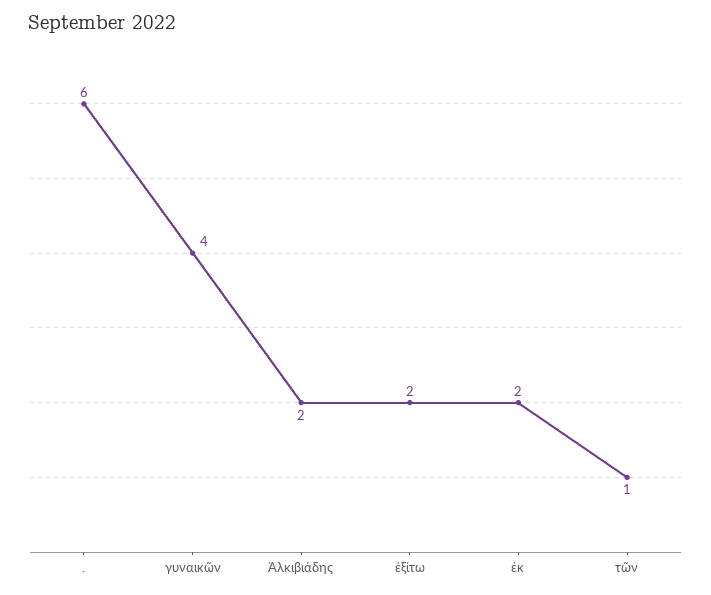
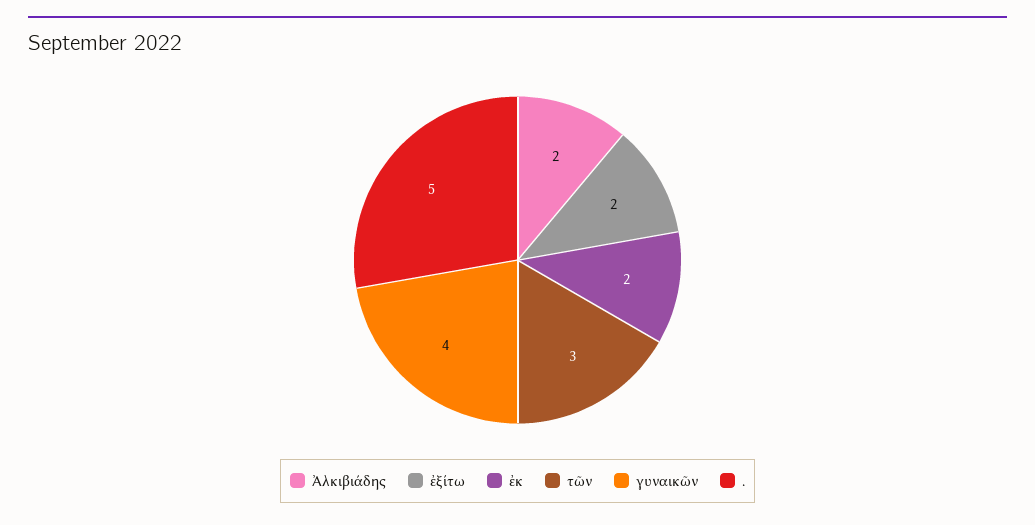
  {
-   ".": 6,
+   ".": 5,
    "γυναικῶν": 4,
    "Ἀλκιβιάδης": 2,
    "ἐξίτω": 2,
    "ἐκ": 2,
-   "τῶν": 1
+   "τῶν": 3
  }

